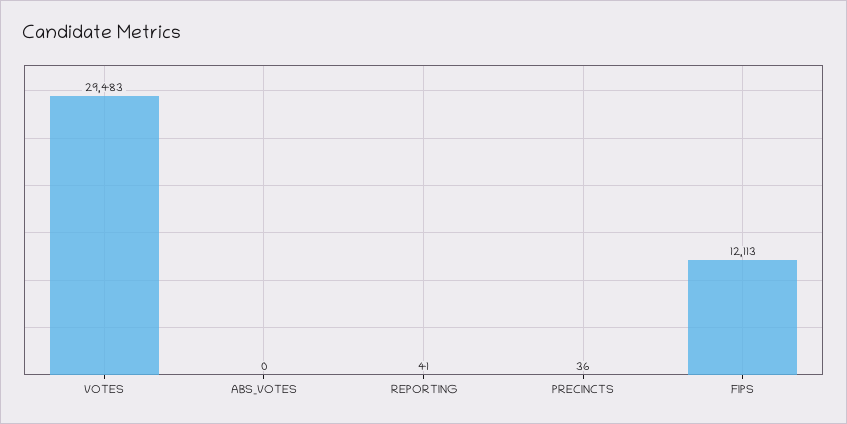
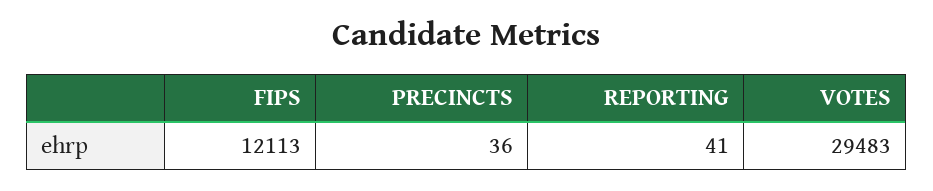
  {
    "VOTES": 29483,
-   "ABS_VOTES": 0,
    "REPORTING": 41,
    "PRECINCTS": 36,
    "FIPS": 12113
  }

